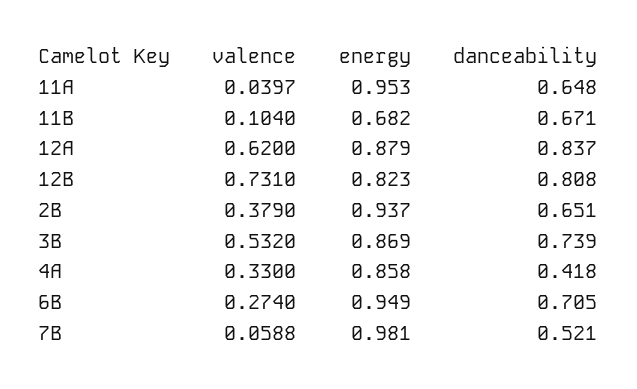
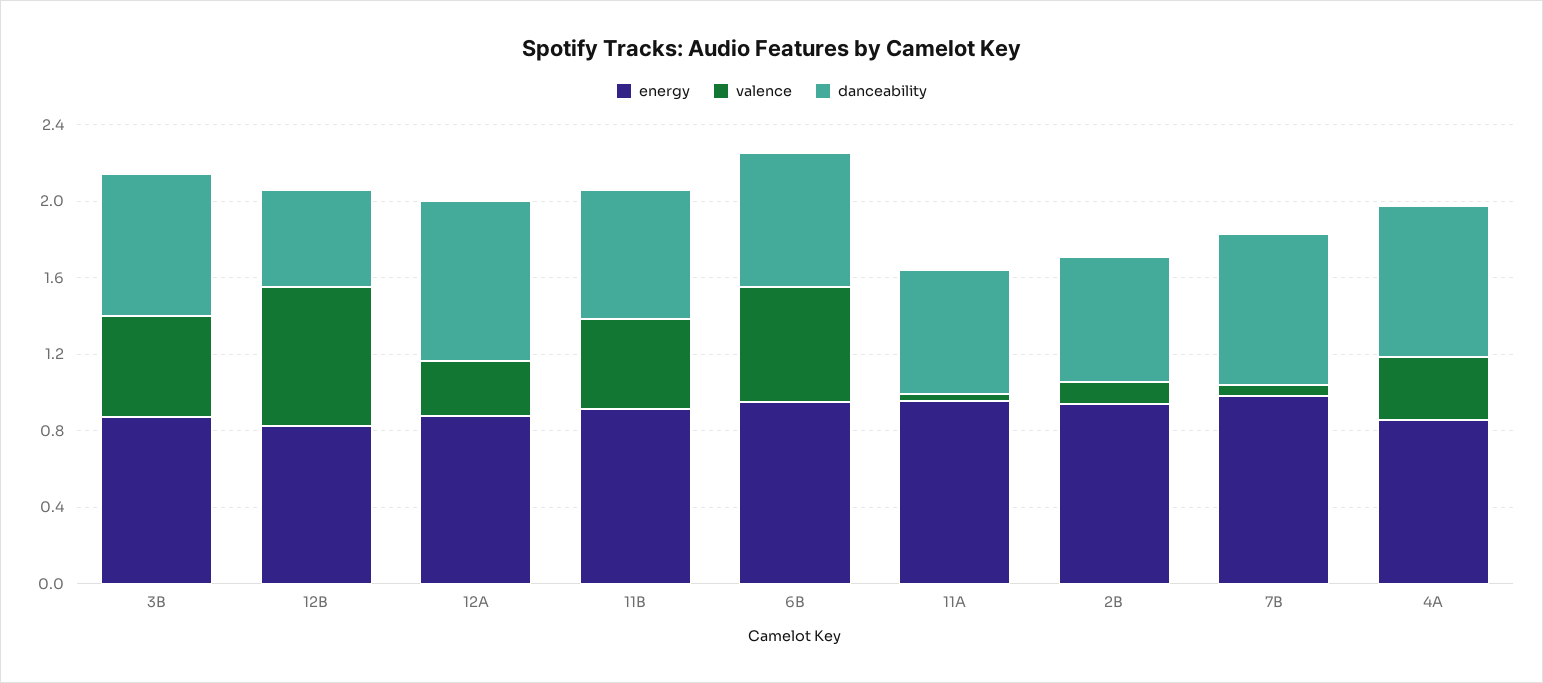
  {
    "valence": {
      "11A": 0.0397,
-     "11B": 0.104,
+     "11B": 0.5,
-     "12A": 0.62,
+     "12A": 0.3,
      "12B": 0.731,
-     "2B": 0.379,
+     "2B": 0.1,
      "3B": 0.532,
      "4A": 0.33,
-     "6B": 0.274,
+     "6B": 0.6,
      "7B": 0.0588
    },
    "energy": {
      "11A": 0.953,
-     "11B": 0.682,
+     "11B": 0.9,
      "12A": 0.879,
      "12B": 0.823,
      "2B": 0.937,
      "3B": 0.869,
      "4A": 0.858,
      "6B": 0.949,
      "7B": 0.981
    },
    "danceability": {
      "11A": 0.648,
      "11B": 0.671,
      "12A": 0.837,
-     "12B": 0.808,
+     "12B": 0.5,
      "2B": 0.651,
      "3B": 0.739,
-     "4A": 0.418,
+     "4A": 0.8,
      "6B": 0.705,
-     "7B": 0.521
+     "7B": 0.8
    }
  }

